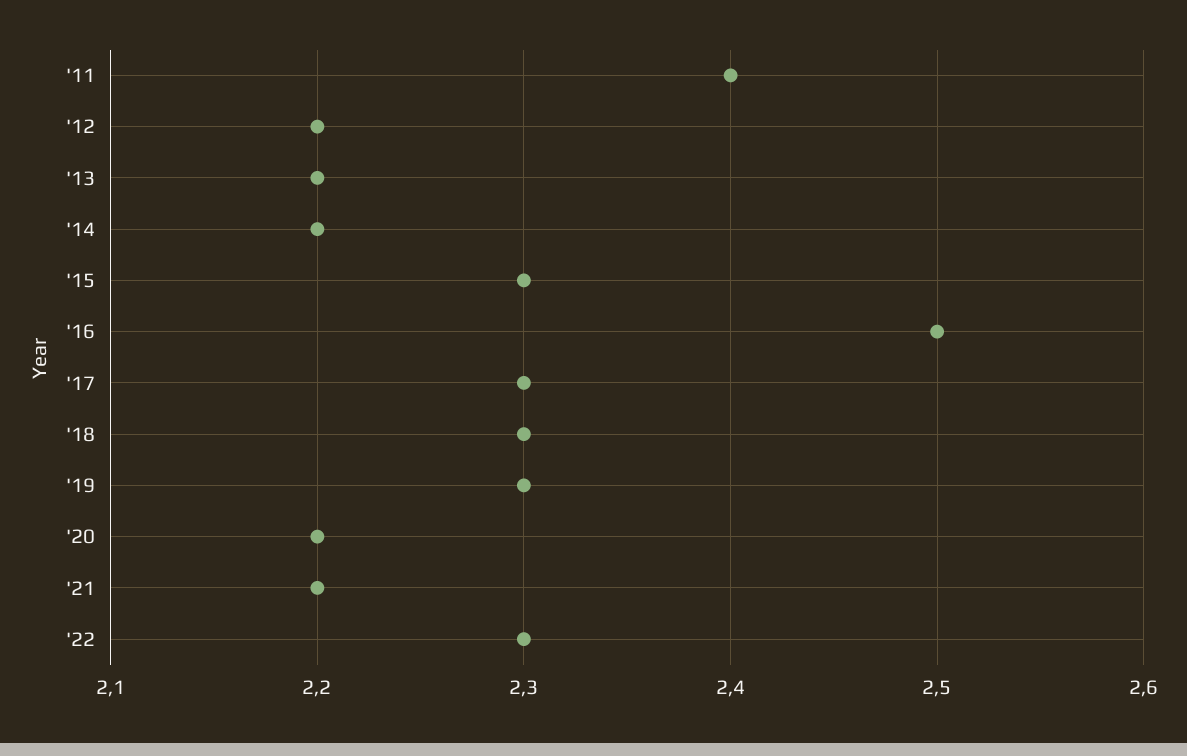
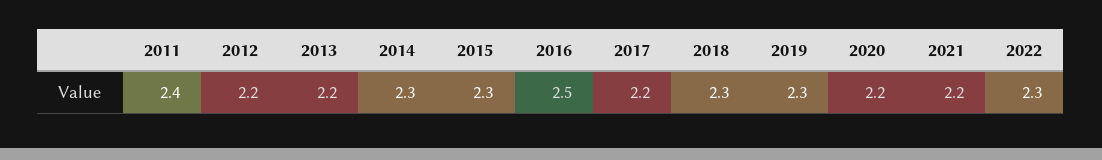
  {
    "'11": 2.4,
    "'12": 2.2,
    "'13": 2.2,
-   "'14": 2.2,
+   "'14": 2.3,
    "'15": 2.3,
    "'16": 2.5,
-   "'17": 2.3,
+   "'17": 2.2,
    "'18": 2.3,
    "'19": 2.3,
    "'20": 2.2,
    "'21": 2.2,
    "'22": 2.3
  }

